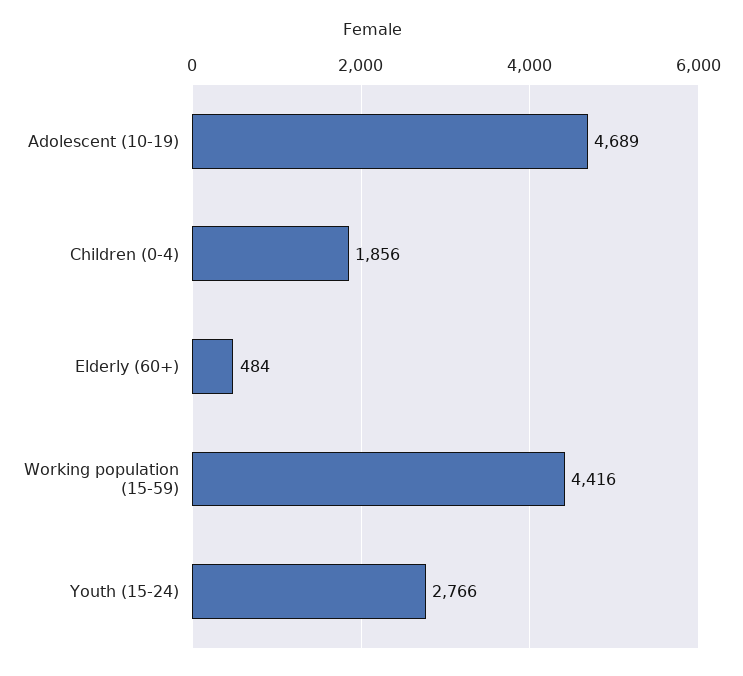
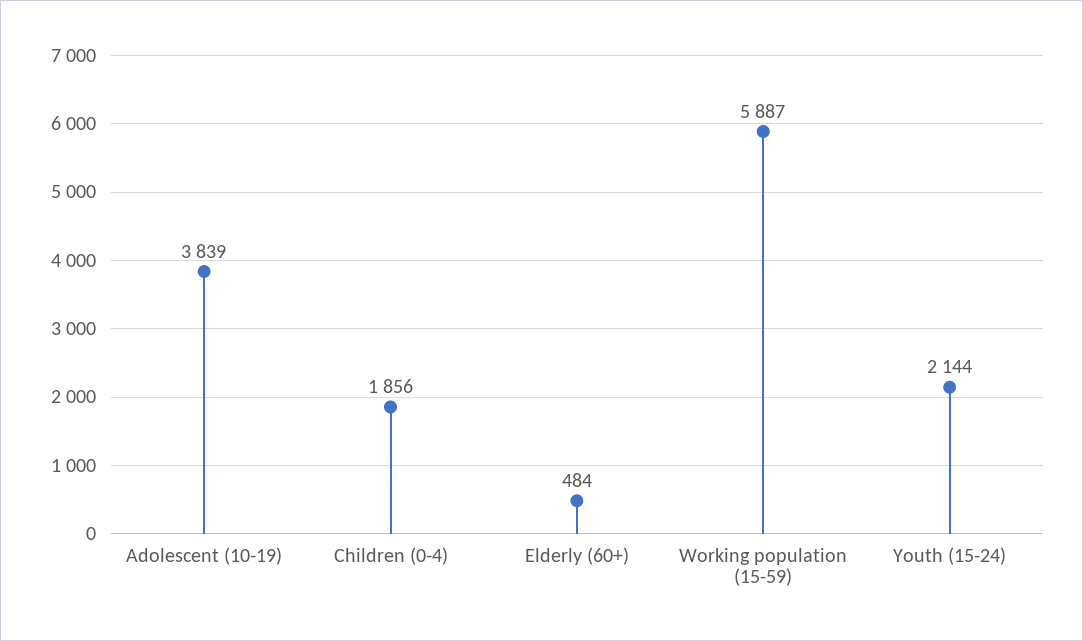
  {
-   "Adolescent (10-19)": 4689,
+   "Adolescent (10-19)": 3839,
    "Children (0-4)": 1856,
    "Elderly (60+)": 484,
-   "Working population (15-59)": 4416,
+   "Working population (15-59)": 5887,
-   "Youth (15-24)": 2766
+   "Youth (15-24)": 2144
  }

